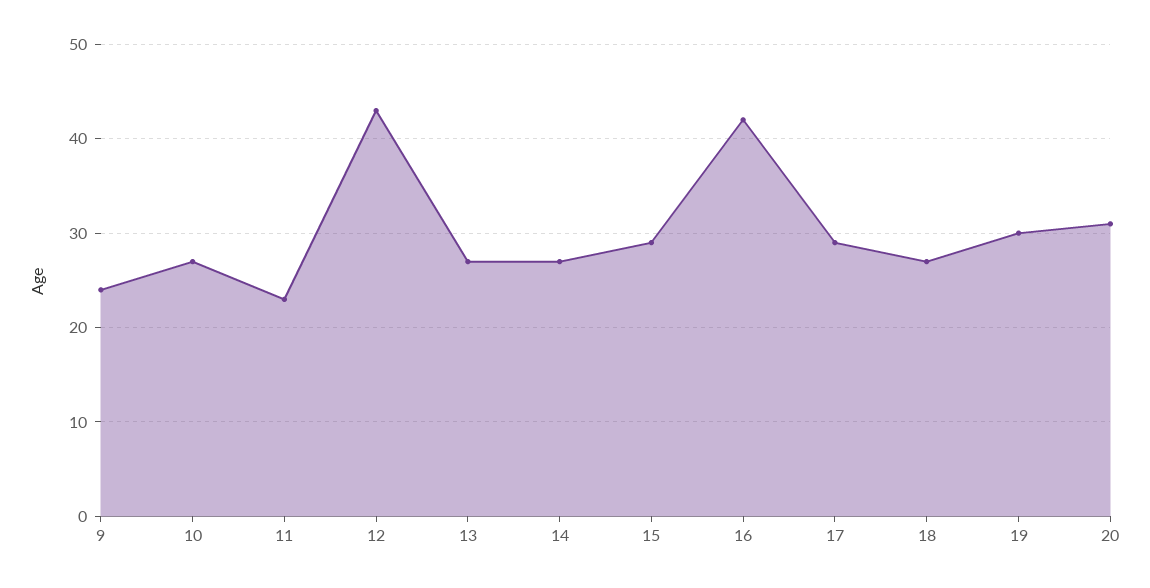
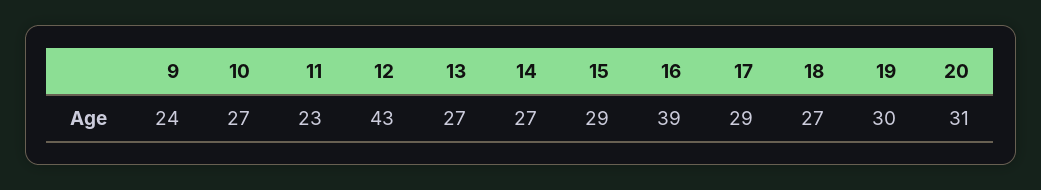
  {
    "9": 24,
    "10": 27,
    "11": 23,
    "12": 43,
    "13": 27,
    "14": 27,
    "15": 29,
-   "16": 42,
+   "16": 39,
    "17": 29,
    "18": 27,
    "19": 30,
    "20": 31
  }

